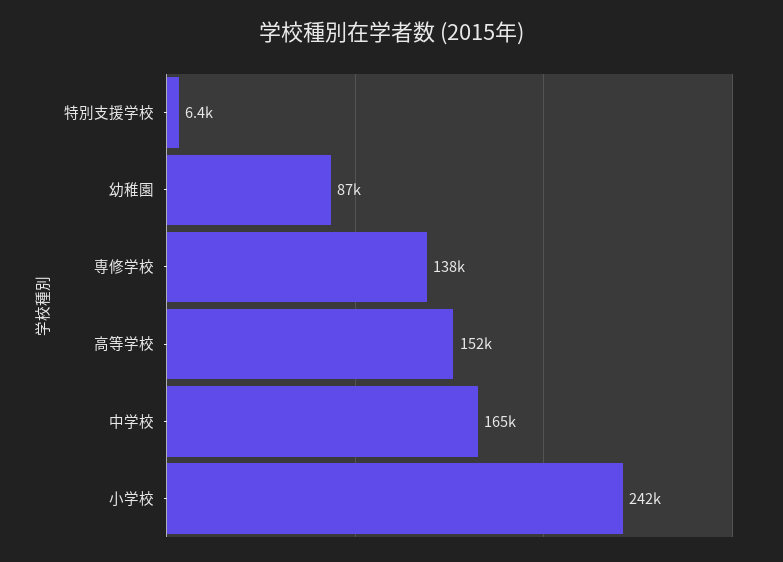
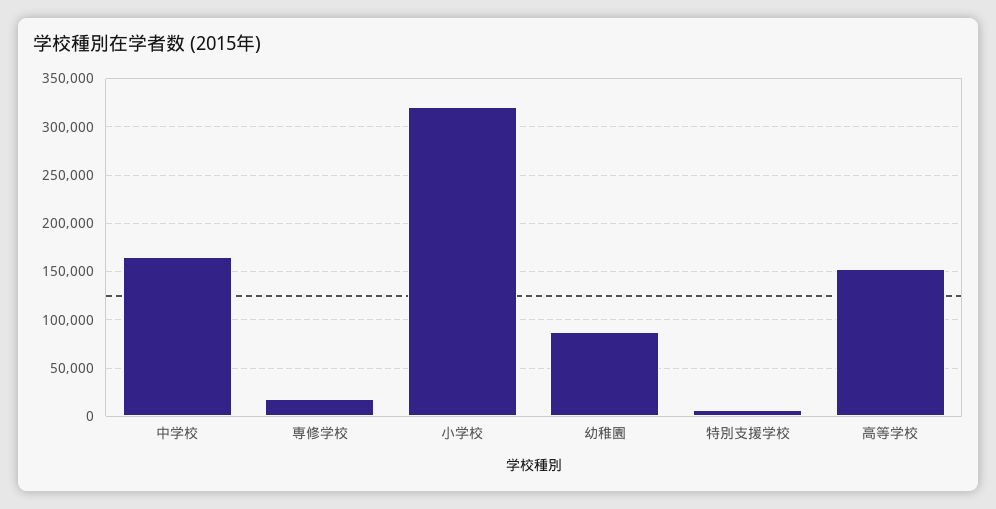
  {
    "特別支援学校": 6400,
    "幼稚園": 87000,
-   "専修学校": 138000,
+   "専修学校": 20000,
    "高等学校": 152000,
    "中学校": 165000,
-   "小学校": 242000
+   "小学校": 320000
  }

